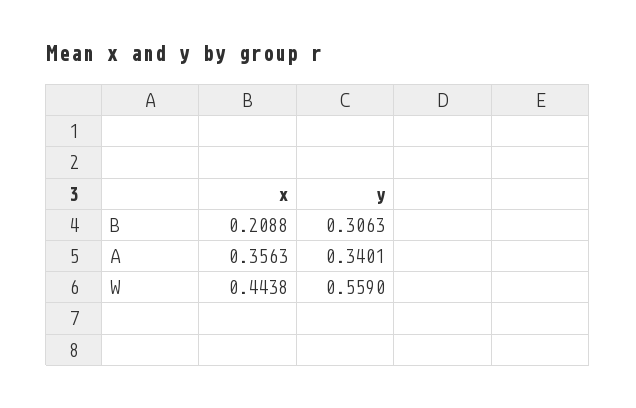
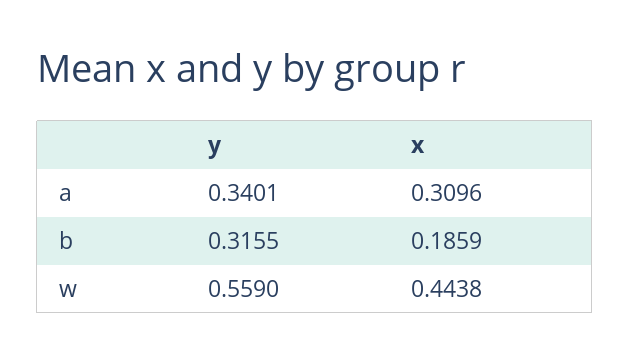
  {
    "x": {
-     "B": 0.2088,
+     "B": 0.1859,
-     "A": 0.3563,
+     "A": 0.3096,
      "W": 0.4438
    },
    "y": {
-     "B": 0.3063,
+     "B": 0.3155,
      "A": 0.3401,
      "W": 0.559
    }
  }

